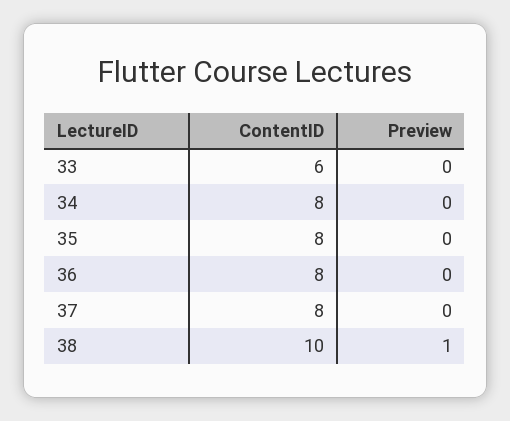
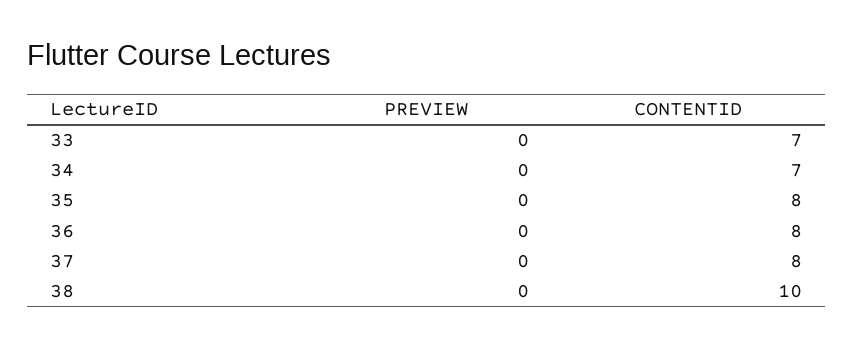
  {
    "ContentID": {
-     "33": 6,
+     "33": 7,
-     "34": 8,
+     "34": 7,
      "35": 8,
      "36": 8,
      "37": 8,
      "38": 10
    },
    "Preview": {
      "33": 0,
      "34": 0,
      "35": 0,
      "36": 0,
      "37": 0,
-     "38": 1
+     "38": 0
    }
  }

